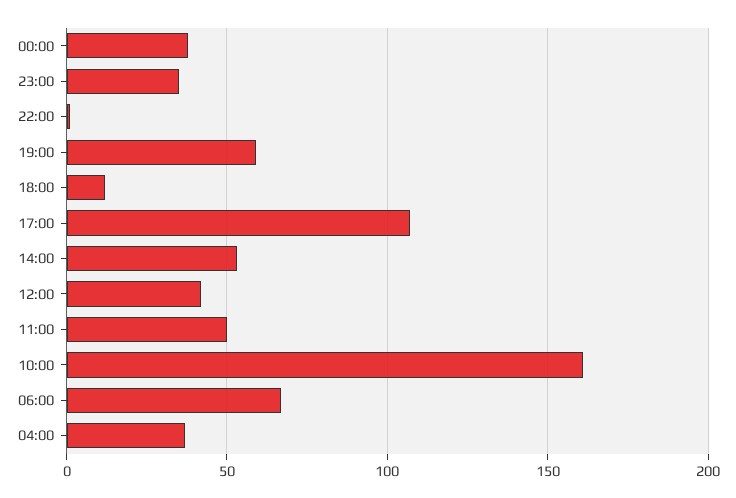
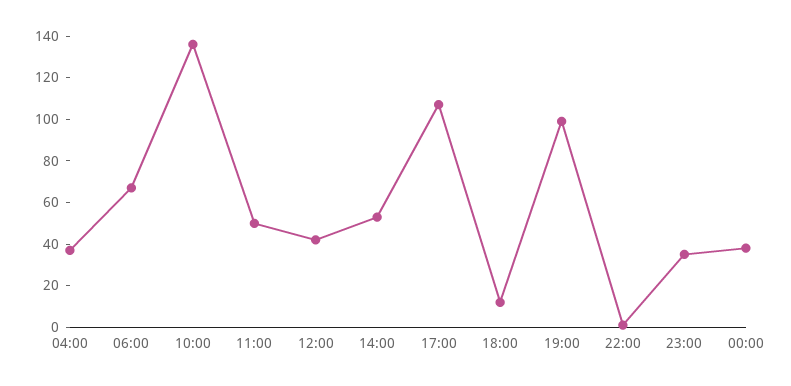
  {
    "00:00": 40,
    "23:00": 35,
    "22:00": 0,
-   "19:00": 60,
+   "19:00": 100,
    "18:00": 10,
    "17:00": 105,
    "14:00": 55,
    "12:00": 40,
    "11:00": 50,
-   "10:00": 160,
+   "10:00": 135,
    "06:00": 65,
    "04:00": 35
  }

